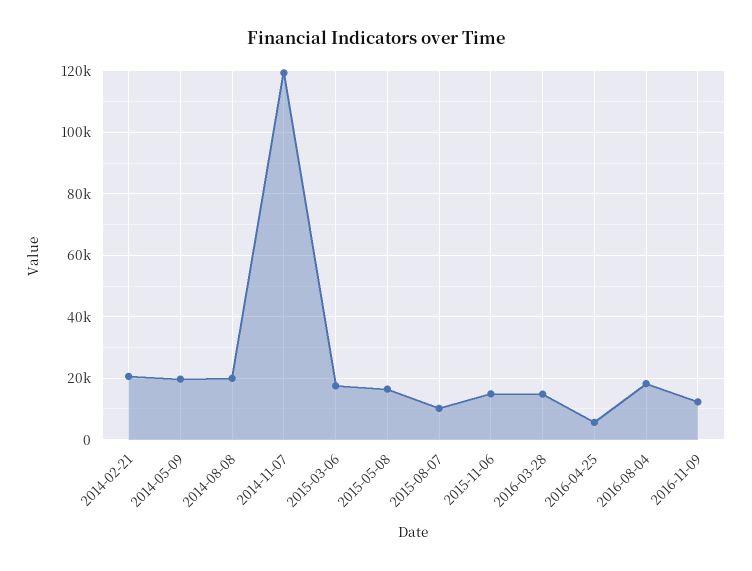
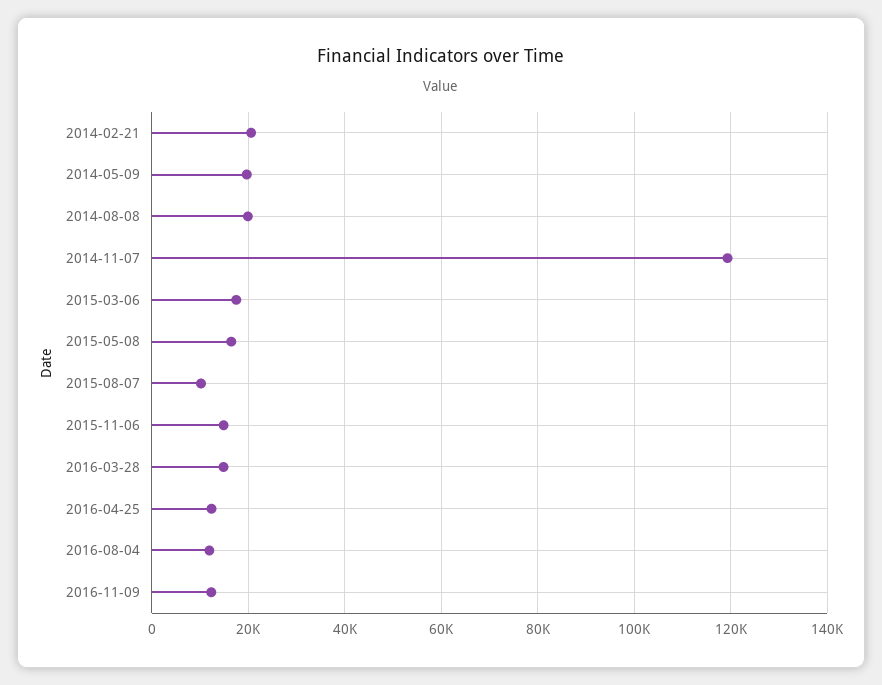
  {
    "2014-02-21": 20000,
    "2014-05-09": 20000,
    "2014-08-08": 20000,
    "2014-11-07": 120000,
    "2015-03-06": 18000,
    "2015-05-08": 16000,
    "2015-08-07": 10000,
    "2015-11-06": 14000,
    "2016-03-28": 14000,
-   "2016-04-25": 6000,
+   "2016-04-25": 12000,
-   "2016-08-04": 18000,
+   "2016-08-04": 12000,
    "2016-11-09": 12000
  }

